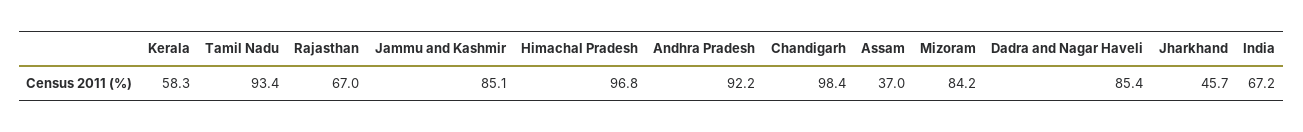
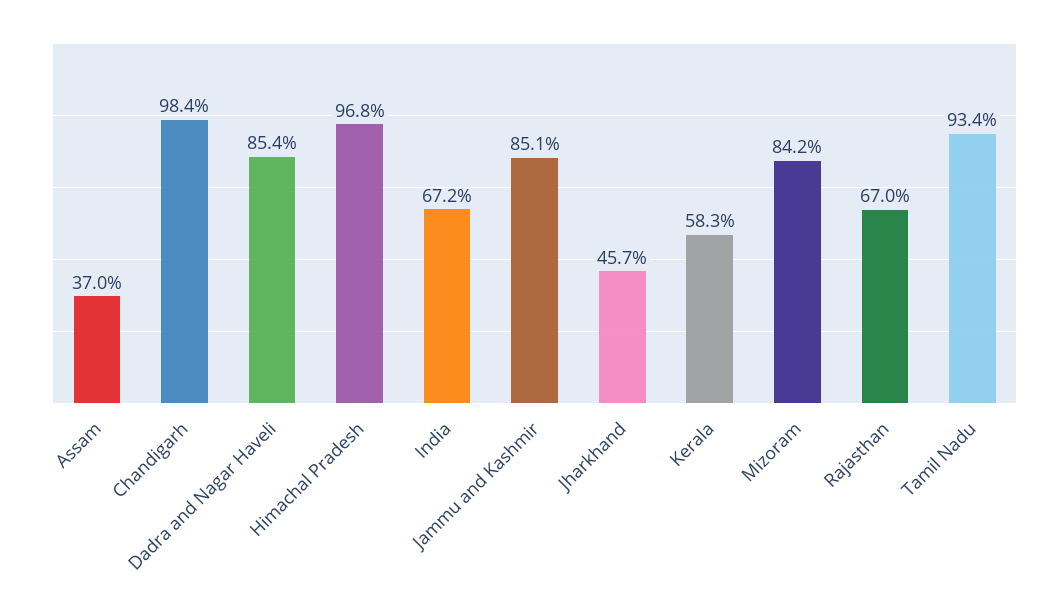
  {
    "Kerala": 58.3,
    "Tamil Nadu": 93.4,
    "Rajasthan": 67,
    "Jammu and Kashmir": 85.1,
    "Himachal Pradesh": 96.8,
-   "Andhra Pradesh": 92.2,
    "Chandigarh": 98.4,
    "Assam": 37,
    "Mizoram": 84.2,
    "Dadra and Nagar Haveli": 85.4,
    "Jharkhand": 45.7,
    "India": 67.2
  }

